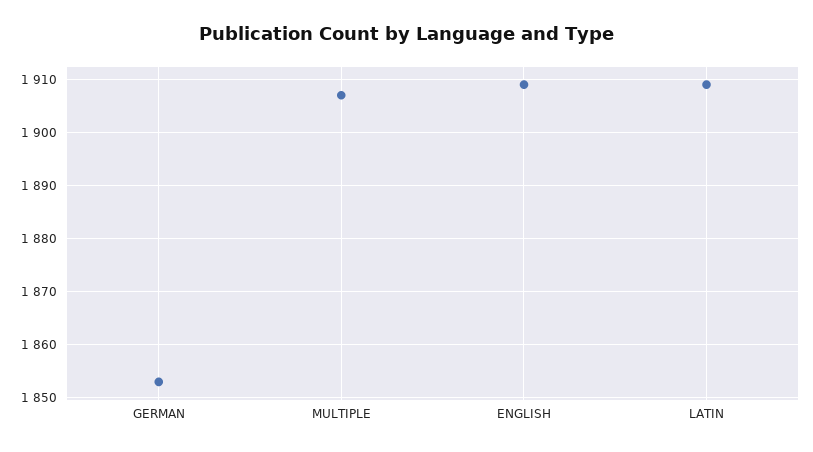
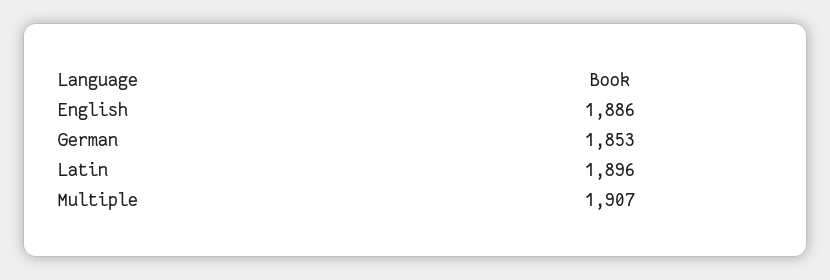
  {
    "GERMAN": 1853,
    "MULTIPLE": 1907,
-   "ENGLISH": 1910,
+   "ENGLISH": 1886,
-   "LATIN": 1910
+   "LATIN": 1896
  }

